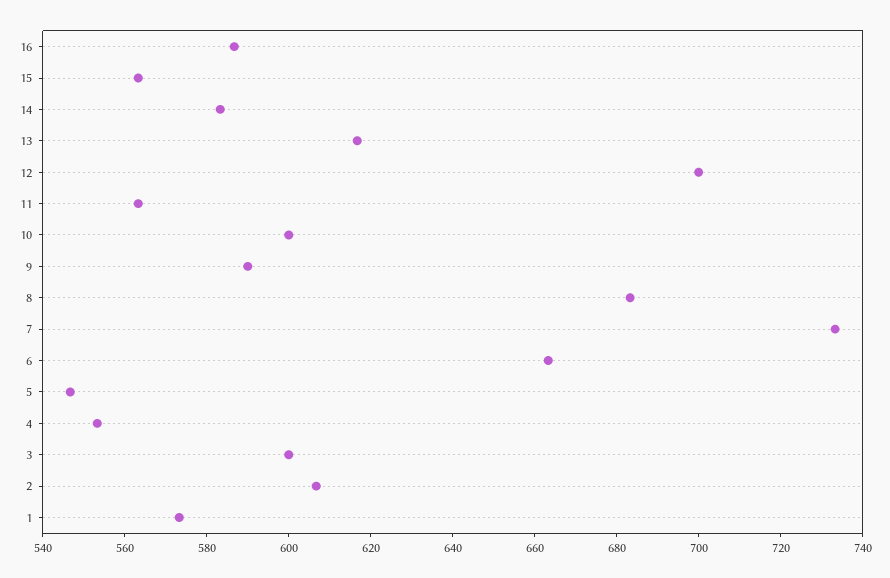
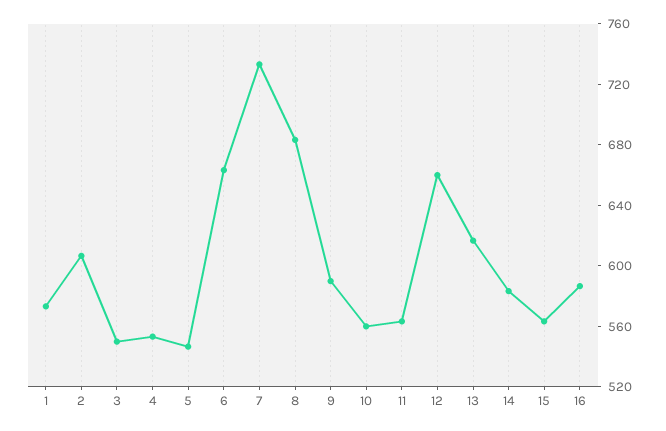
  {
    "16": 585,
    "15": 565,
    "14": 585,
    "13": 615,
-   "12": 700,
+   "12": 660,
    "11": 565,
-   "10": 600,
+   "10": 560,
    "9": 590,
    "8": 685,
    "7": 735,
    "6": 665,
    "5": 545,
    "4": 555,
-   "3": 600,
+   "3": 550,
    "2": 605,
    "1": 575
  }

